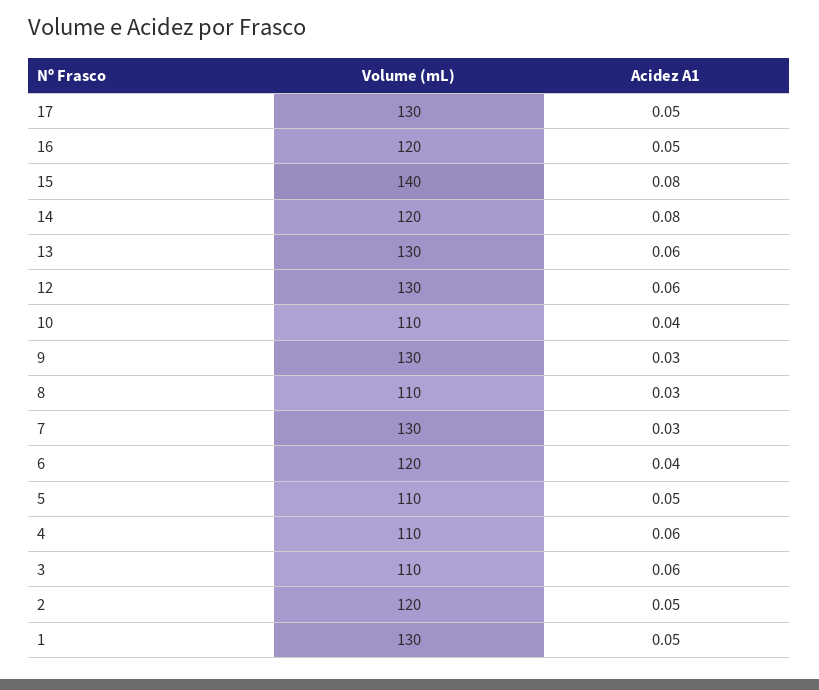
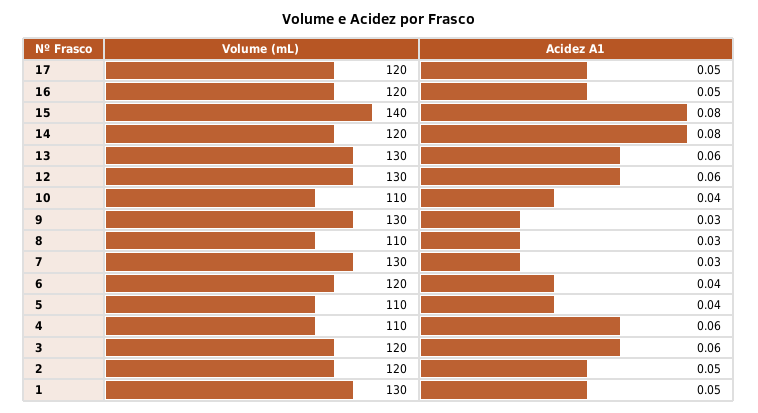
  {
    "Volume (mL)": {
-     "17": 130,
+     "17": 120,
      "16": 120,
      "15": 140,
      "14": 120,
      "13": 130,
      "12": 130,
      "10": 110,
      "9": 130,
      "8": 110,
      "7": 130,
      "6": 120,
      "5": 110,
      "4": 110,
-     "3": 110,
+     "3": 120,
      "2": 120,
      "1": 130
    },
    "Acidez A1": {
      "17": 0.05,
      "16": 0.05,
      "15": 0.08,
      "14": 0.08,
      "13": 0.06,
      "12": 0.06,
      "10": 0.04,
      "9": 0.03,
      "8": 0.03,
      "7": 0.03,
      "6": 0.04,
-     "5": 0.05,
+     "5": 0.04,
      "4": 0.06,
      "3": 0.06,
      "2": 0.05,
      "1": 0.05
    }
  }

